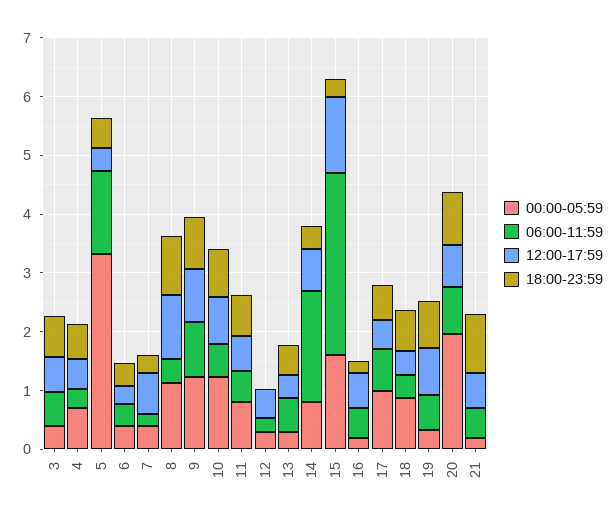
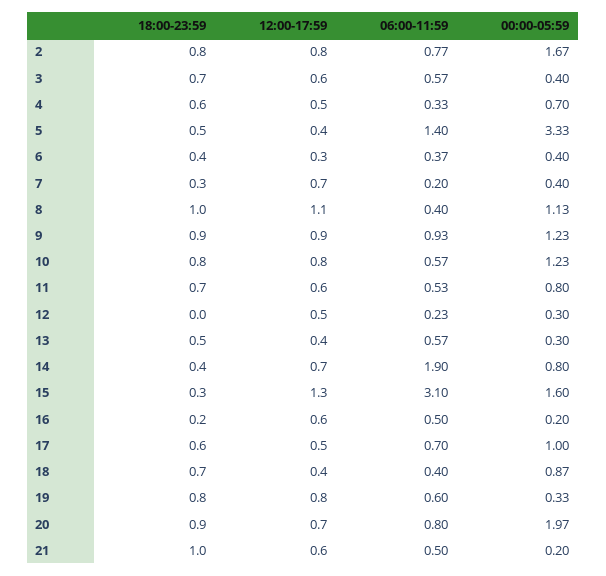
  {
    "00:00-05:59": {
      "3": 0.4,
      "4": 0.7,
      "5": 3.33,
      "6": 0.4,
      "7": 0.4,
      "8": 1.13,
      "9": 1.23,
      "10": 1.23,
      "11": 0.8,
      "12": 0.3,
      "13": 0.3,
      "14": 0.8,
      "15": 1.6,
      "16": 0.2,
      "17": 1,
      "18": 0.87,
      "19": 0.33,
      "20": 1.97,
-     "21": 0.2
+     "21": 0.2,
+     "2": 1.67
    },
    "06:00-11:59": {
      "3": 0.57,
      "4": 0.33,
      "5": 1.4,
      "6": 0.37,
      "7": 0.2,
      "8": 0.4,
      "9": 0.93,
      "10": 0.57,
      "11": 0.53,
      "12": 0.23,
      "13": 0.57,
      "14": 1.9,
      "15": 3.1,
      "16": 0.5,
      "17": 0.7,
      "18": 0.4,
      "19": 0.6,
      "20": 0.8,
-     "21": 0.5
+     "21": 0.5,
+     "2": 0.77
    },
    "12:00-17:59": {
      "3": 0.6,
      "4": 0.5,
      "5": 0.4,
      "6": 0.3,
      "7": 0.7,
      "8": 1.1,
      "9": 0.9,
      "10": 0.8,
      "11": 0.6,
      "12": 0.5,
      "13": 0.4,
      "14": 0.7,
      "15": 1.3,
      "16": 0.6,
      "17": 0.5,
      "18": 0.4,
      "19": 0.8,
      "20": 0.7,
-     "21": 0.6
+     "21": 0.6,
+     "2": 0.8
    },
    "18:00-23:59": {
      "3": 0.7,
      "4": 0.6,
      "5": 0.5,
      "6": 0.4,
      "7": 0.3,
      "8": 1,
      "9": 0.9,
      "10": 0.8,
      "11": 0.7,
      "12": 0,
      "13": 0.5,
      "14": 0.4,
      "15": 0.3,
      "16": 0.2,
      "17": 0.6,
      "18": 0.7,
      "19": 0.8,
      "20": 0.9,
-     "21": 1
+     "21": 1,
+     "2": 0.8
    }
  }

